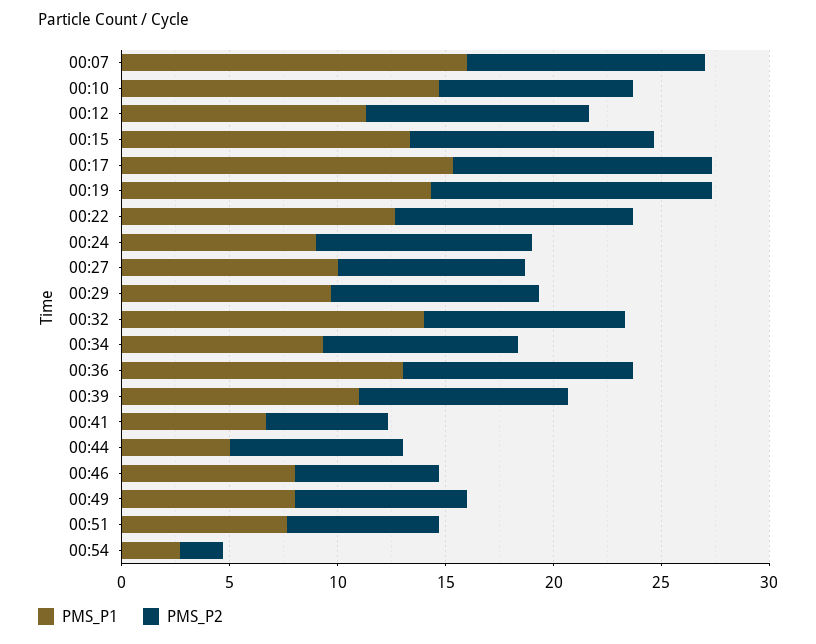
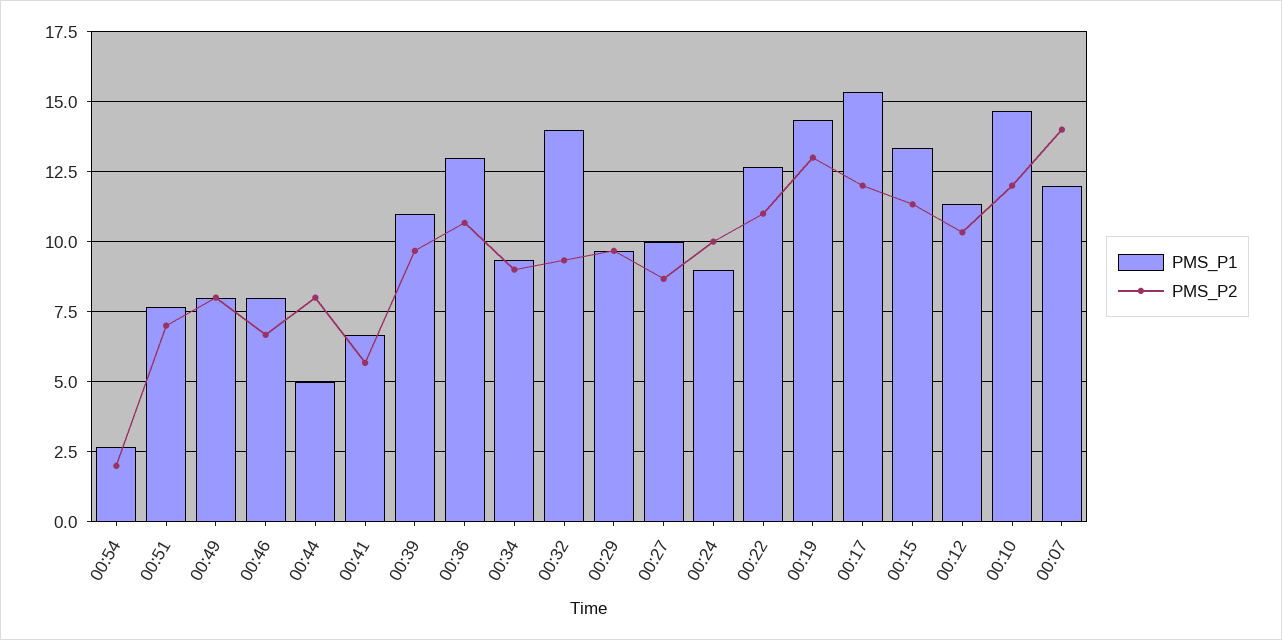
  {
    "PMS_P1": {
-     "00:07": 16,
+     "00:07": 12,
      "00:10": 14.75,
      "00:12": 11.25,
      "00:15": 13.25,
      "00:17": 15.25,
      "00:19": 14.25,
      "00:22": 12.75,
      "00:24": 9,
      "00:27": 10,
      "00:29": 9.75,
      "00:32": 14,
      "00:34": 9.25,
      "00:36": 13,
      "00:39": 11,
      "00:41": 6.75,
      "00:44": 5,
      "00:46": 8,
      "00:49": 8,
      "00:51": 7.75,
      "00:54": 2.75
    },
    "PMS_P2": {
-     "00:07": 11,
+     "00:07": 14,
-     "00:10": 9,
+     "00:10": 12,
      "00:12": 10.25,
      "00:15": 11.25,
      "00:17": 12,
      "00:19": 13,
      "00:22": 11,
      "00:24": 10,
      "00:27": 8.75,
      "00:29": 9.75,
      "00:32": 9.25,
      "00:34": 9,
      "00:36": 10.75,
      "00:39": 9.75,
      "00:41": 5.75,
      "00:44": 8,
      "00:46": 6.75,
      "00:49": 8,
      "00:51": 7,
      "00:54": 2
    }
  }

